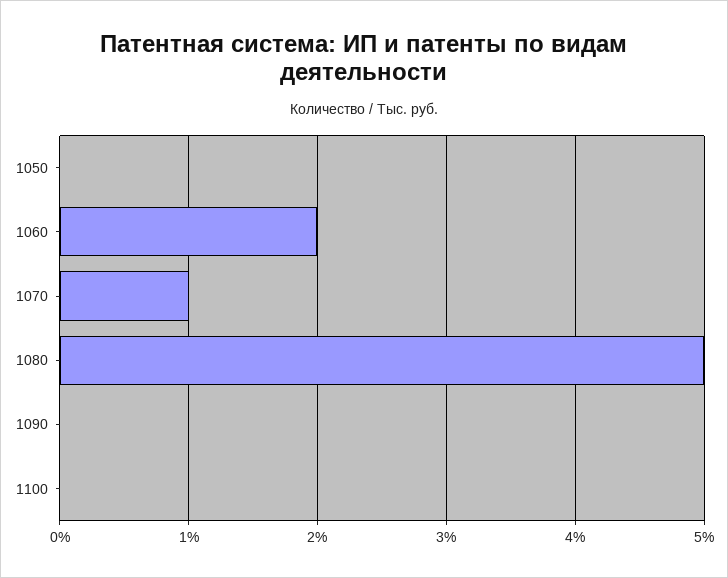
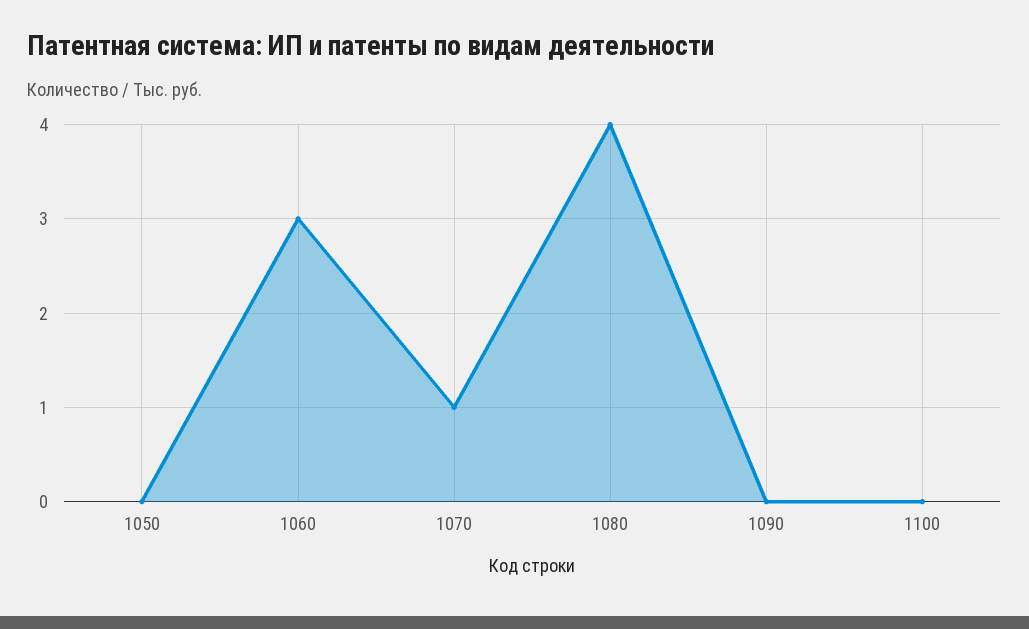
  {
    "1050": 0,
-   "1060": 2,
+   "1060": 3,
    "1070": 1,
-   "1080": 5,
+   "1080": 4,
    "1090": 0,
    "1100": 0
  }

